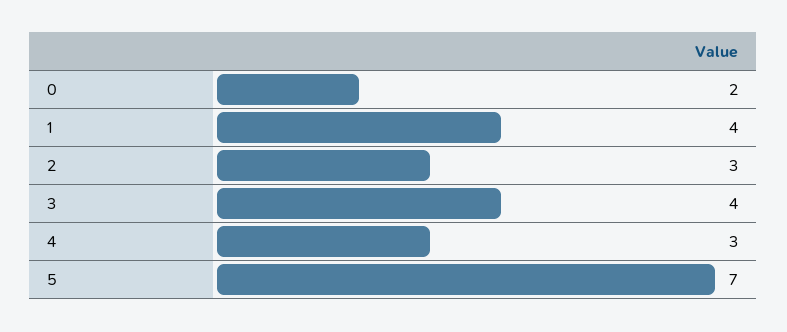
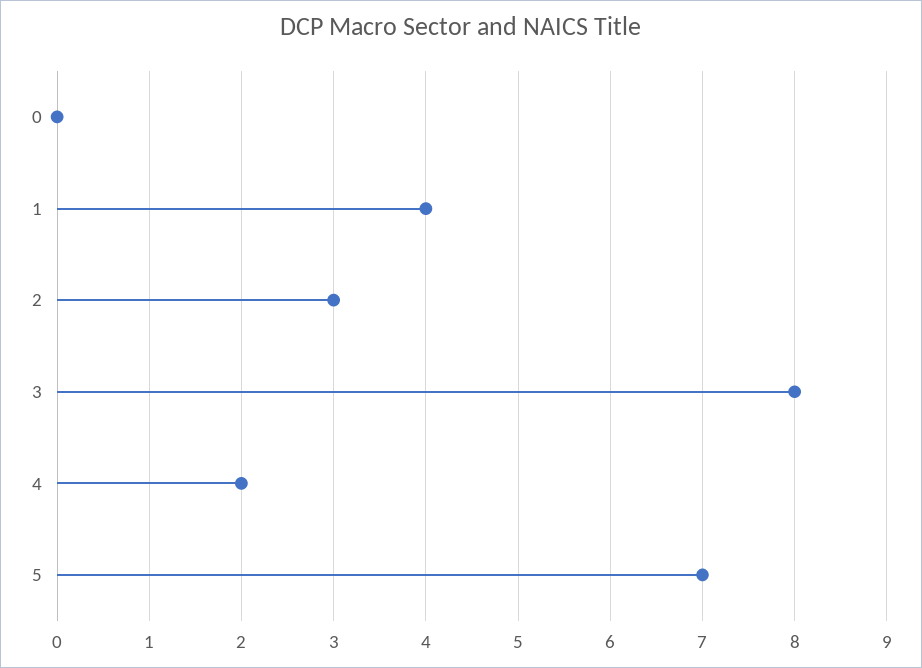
  {
-   "0": 2,
+   "0": 0,
    "1": 4,
    "2": 3,
-   "3": 4,
+   "3": 8,
-   "4": 3,
+   "4": 2,
    "5": 7
  }

